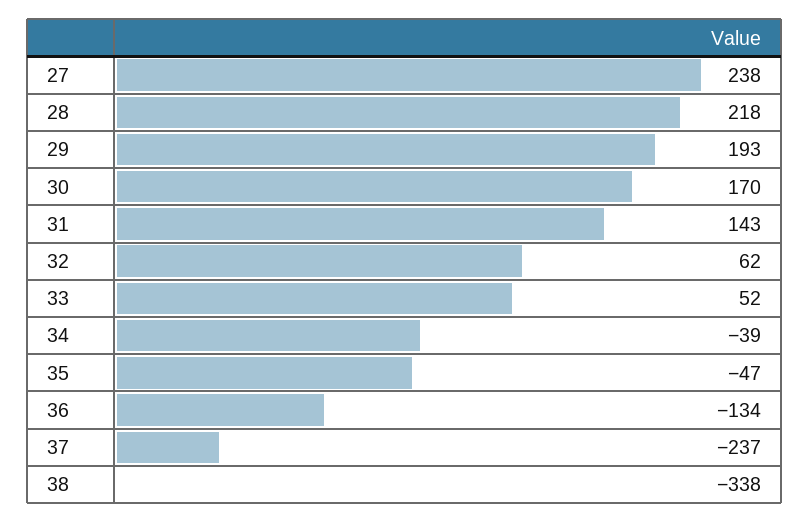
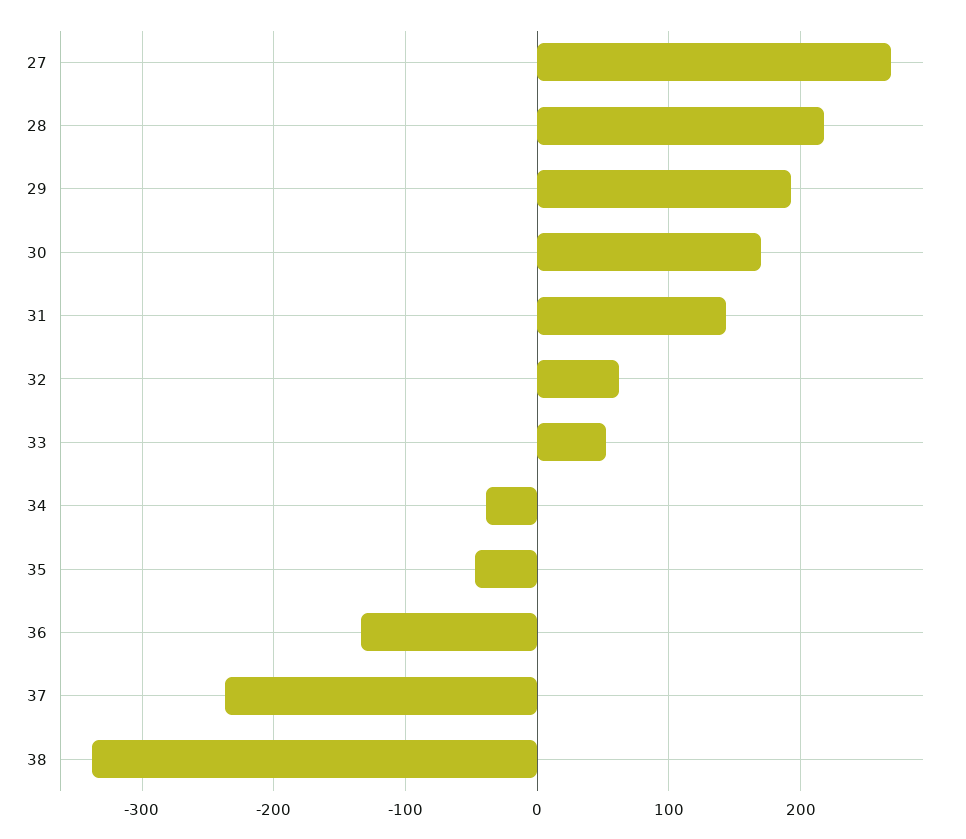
  {
-   "27": 238,
+   "27": 270,
    "28": 218,
    "29": 193,
    "30": 170,
    "31": 143,
    "32": 62,
    "33": 52,
    "34": -39,
    "35": -47,
    "36": -134,
    "37": -237,
    "38": -338
  }

